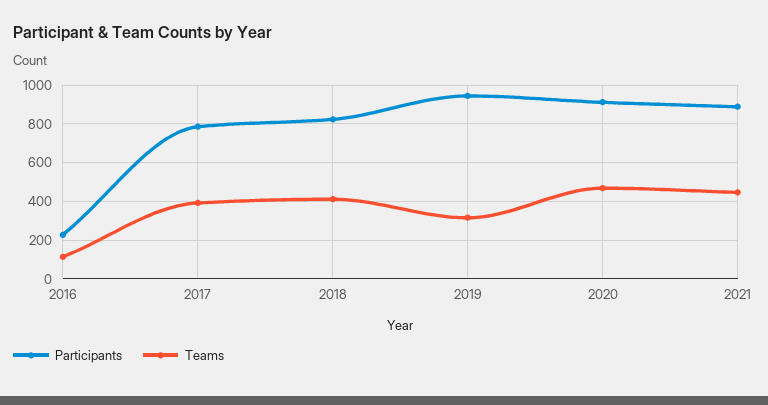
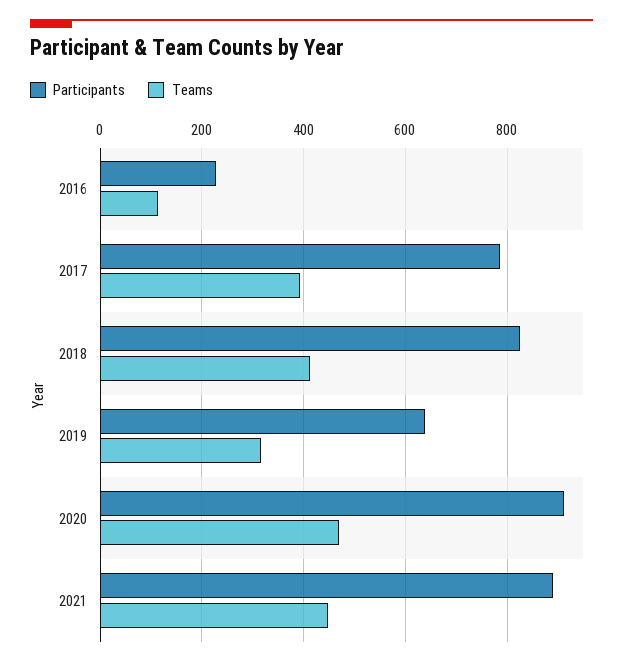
  {
    "Participants": {
      "2016": 220,
      "2017": 780,
      "2018": 820,
-     "2019": 950,
+     "2019": 640,
      "2020": 920,
      "2021": 880
    },
    "Teams": {
      "2016": 120,
      "2017": 400,
      "2018": 420,
      "2019": 320,
      "2020": 460,
      "2021": 440
    }
  }

